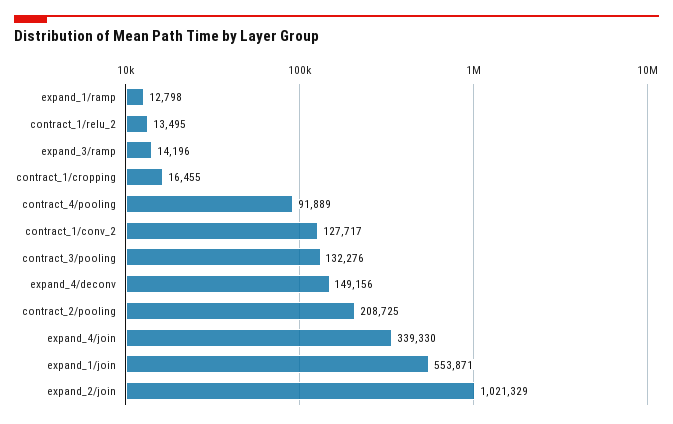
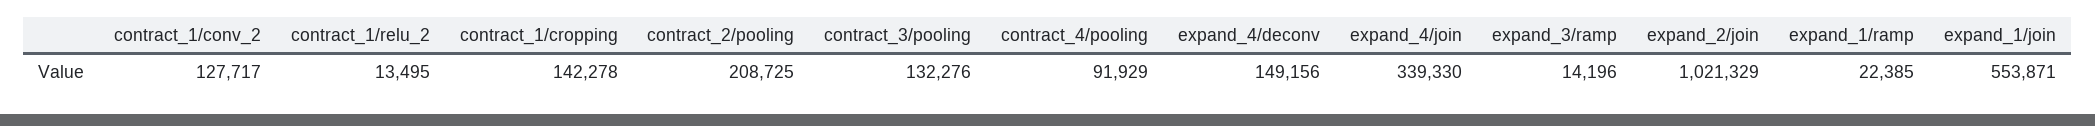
  {
-   "expand_1/ramp": 12798,
+   "expand_1/ramp": 22385,
    "contract_1/relu_2": 13495,
    "expand_3/ramp": 14196,
-   "contract_1/cropping": 16455,
+   "contract_1/cropping": 142278,
-   "contract_4/pooling": 91889,
+   "contract_4/pooling": 91929,
    "contract_1/conv_2": 127717,
    "contract_3/pooling": 132276,
    "expand_4/deconv": 149156,
    "contract_2/pooling": 208725,
    "expand_4/join": 339330,
    "expand_1/join": 553871,
    "expand_2/join": 1021329
  }

